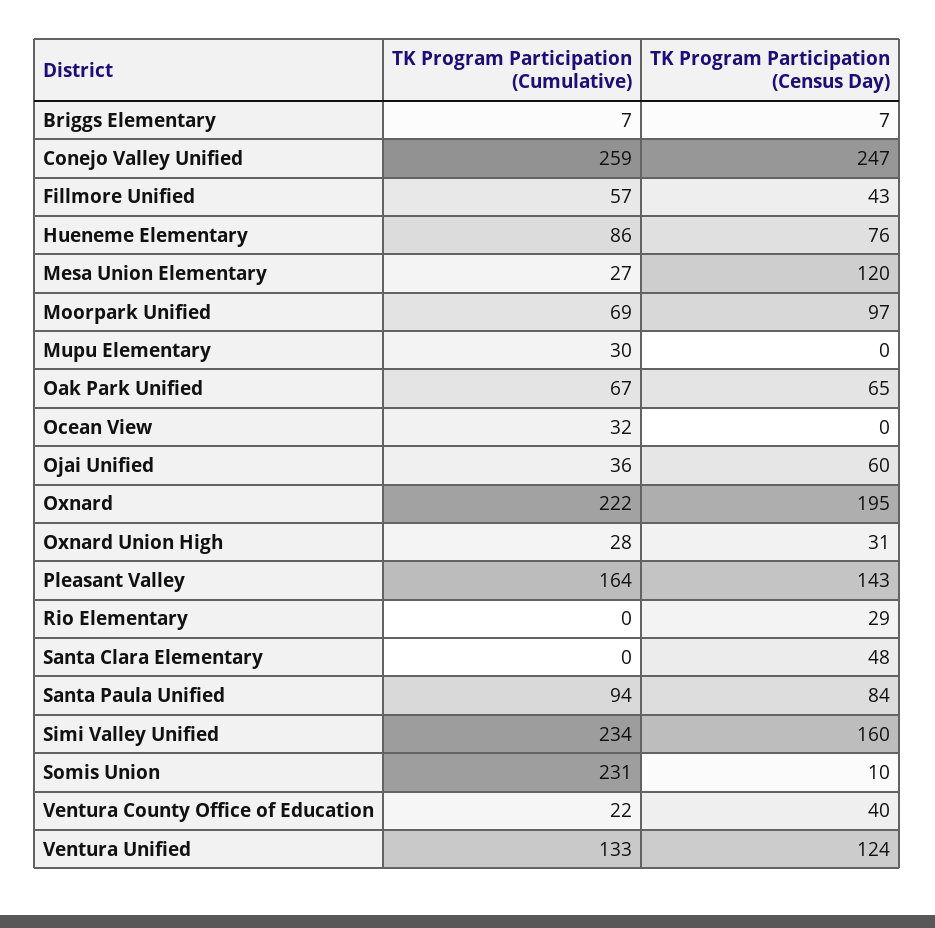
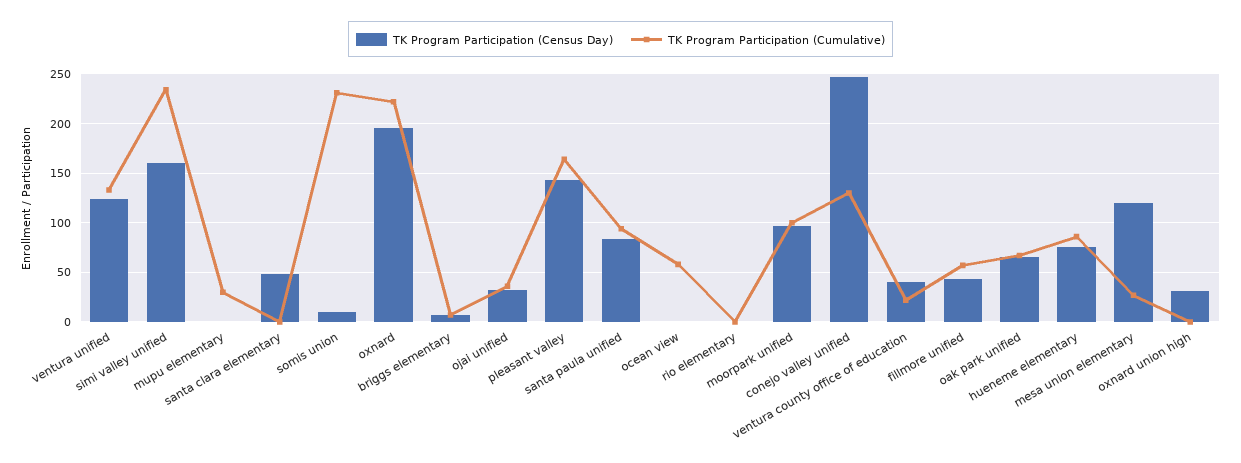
  {
    "TK Program Participation (Cumulative)": {
      "Briggs Elementary": 7,
-     "Conejo Valley Unified": 259,
+     "Conejo Valley Unified": 130,
      "Fillmore Unified": 57,
      "Hueneme Elementary": 86,
      "Mesa Union Elementary": 27,
-     "Moorpark Unified": 69,
+     "Moorpark Unified": 100,
      "Mupu Elementary": 30,
      "Oak Park Unified": 67,
-     "Ocean View": 32,
+     "Ocean View": 60,
      "Ojai Unified": 36,
      "Oxnard": 222,
-     "Oxnard Union High": 28,
+     "Oxnard Union High": 0,
      "Pleasant Valley": 164,
      "Rio Elementary": 0,
      "Santa Clara Elementary": 0,
      "Santa Paula Unified": 94,
      "Simi Valley Unified": 234,
      "Somis Union": 231,
      "Ventura County Office of Education": 22,
      "Ventura Unified": 133
    },
    "TK Program Participation (Census Day)": {
      "Briggs Elementary": 7,
      "Conejo Valley Unified": 247,
      "Fillmore Unified": 43,
      "Hueneme Elementary": 76,
      "Mesa Union Elementary": 120,
      "Moorpark Unified": 97,
      "Mupu Elementary": 0,
      "Oak Park Unified": 65,
      "Ocean View": 0,
-     "Ojai Unified": 60,
+     "Ojai Unified": 30,
      "Oxnard": 195,
      "Oxnard Union High": 31,
      "Pleasant Valley": 143,
-     "Rio Elementary": 29,
+     "Rio Elementary": 0,
      "Santa Clara Elementary": 48,
      "Santa Paula Unified": 84,
      "Simi Valley Unified": 160,
      "Somis Union": 10,
      "Ventura County Office of Education": 40,
      "Ventura Unified": 124
    }
  }

